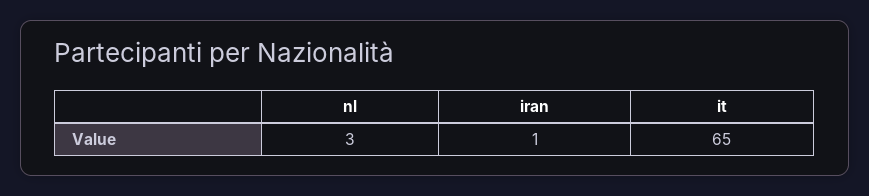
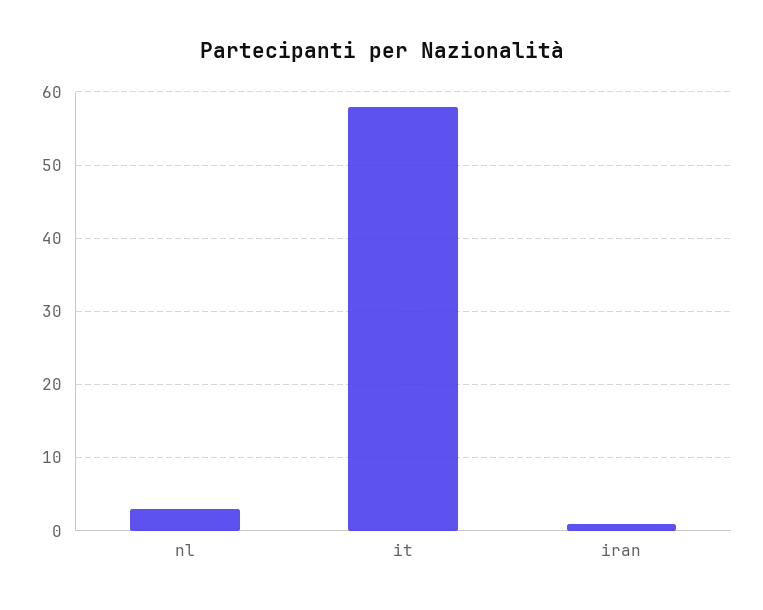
  {
    "nl": 3,
    "iran": 1,
-   "it": 65
+   "it": 58
  }

